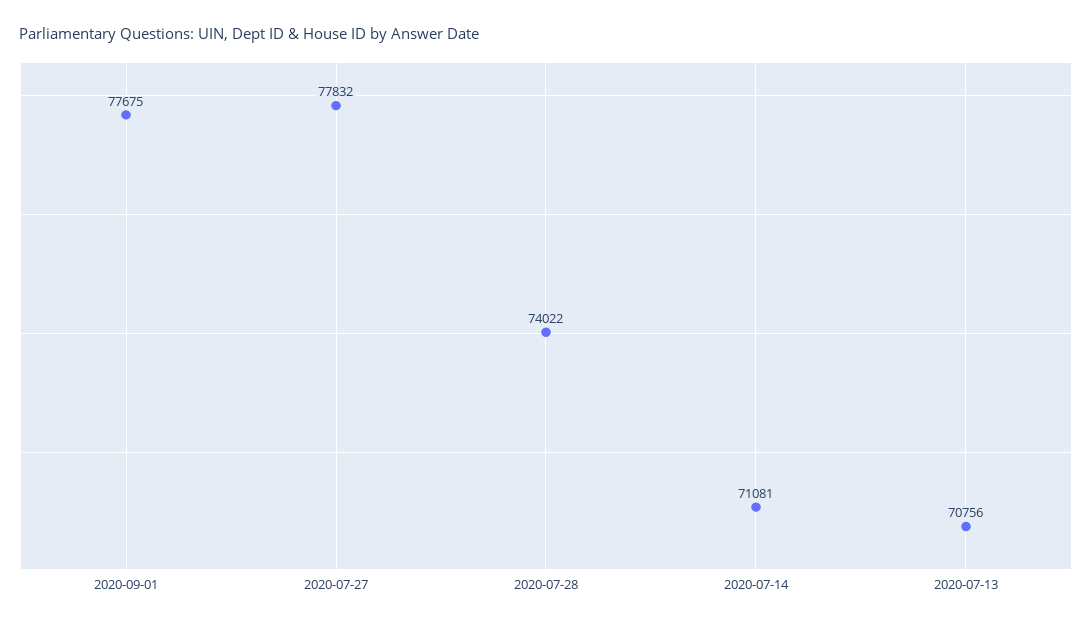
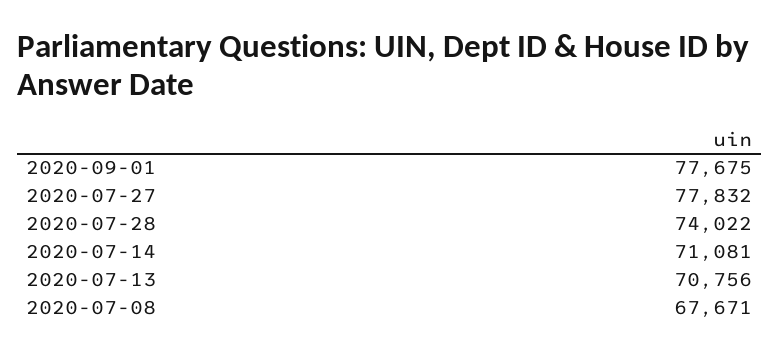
  {
    "2020-09-01": 77675,
    "2020-07-27": 77832,
    "2020-07-28": 74022,
    "2020-07-14": 71081,
-   "2020-07-13": 70756
+   "2020-07-13": 70756,
+   "2020-07-08": 67671
  }

